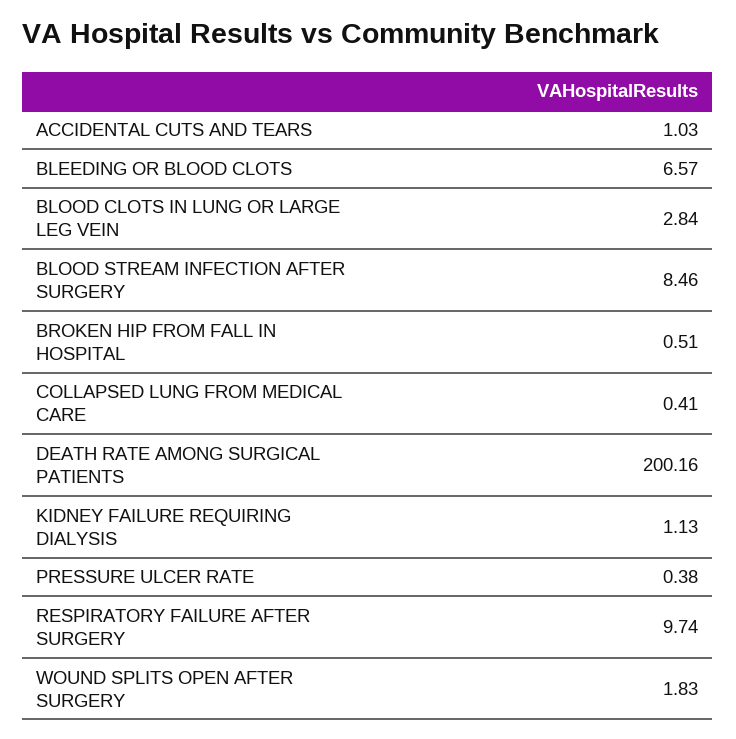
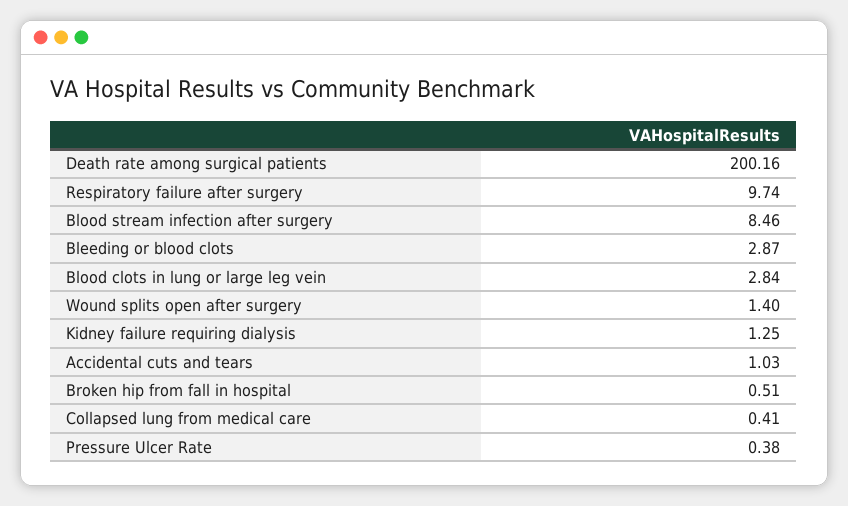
  {
    "ACCIDENTAL CUTS AND TEARS": 1.03,
-   "BLEEDING OR BLOOD CLOTS": 6.57,
+   "BLEEDING OR BLOOD CLOTS": 2.87,
    "BLOOD CLOTS IN LUNG OR LARGE LEG VEIN": 2.84,
    "BLOOD STREAM INFECTION AFTER SURGERY": 8.46,
    "BROKEN HIP FROM FALL IN HOSPITAL": 0.51,
    "COLLAPSED LUNG FROM MEDICAL CARE": 0.41,
    "DEATH RATE AMONG SURGICAL PATIENTS": 200.16,
-   "KIDNEY FAILURE REQUIRING DIALYSIS": 1.13,
+   "KIDNEY FAILURE REQUIRING DIALYSIS": 1.25,
    "PRESSURE ULCER RATE": 0.38,
    "RESPIRATORY FAILURE AFTER SURGERY": 9.74,
-   "WOUND SPLITS OPEN AFTER SURGERY": 1.83
+   "WOUND SPLITS OPEN AFTER SURGERY": 1.4
  }

